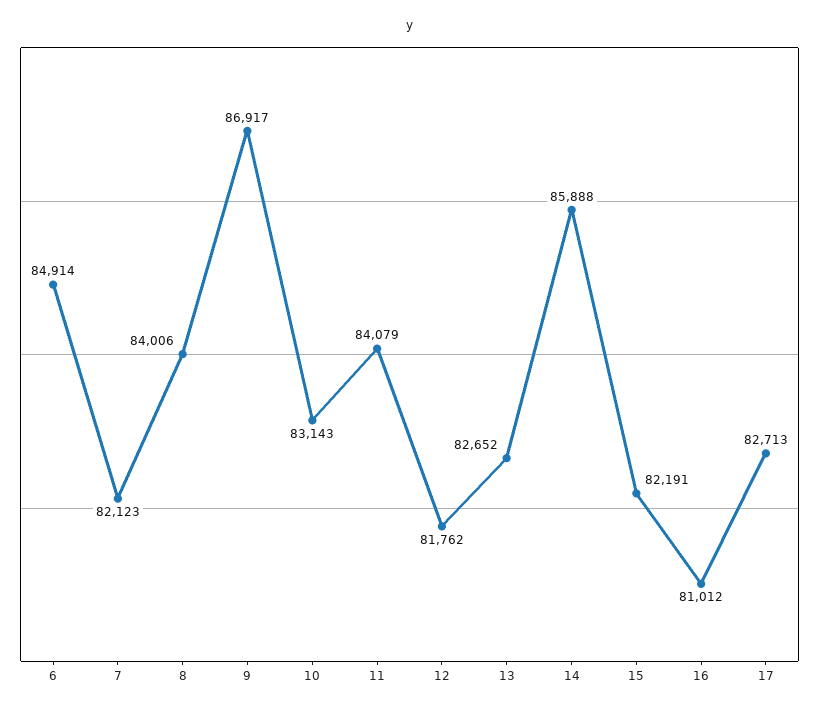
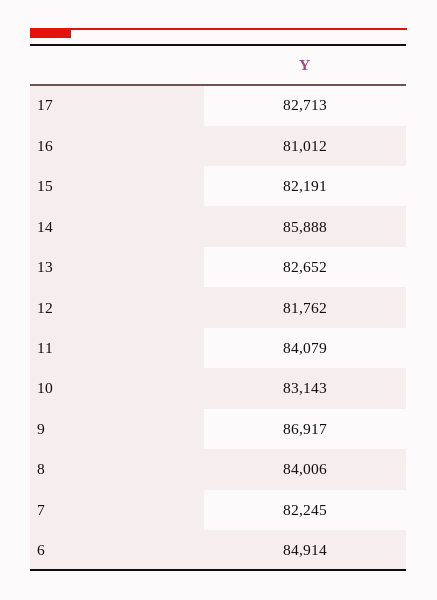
  {
    "6": 84914,
-   "7": 82123,
+   "7": 82245,
    "8": 84006,
    "9": 86917,
    "10": 83143,
    "11": 84079,
    "12": 81762,
    "13": 82652,
    "14": 85888,
    "15": 82191,
    "16": 81012,
    "17": 82713
  }

